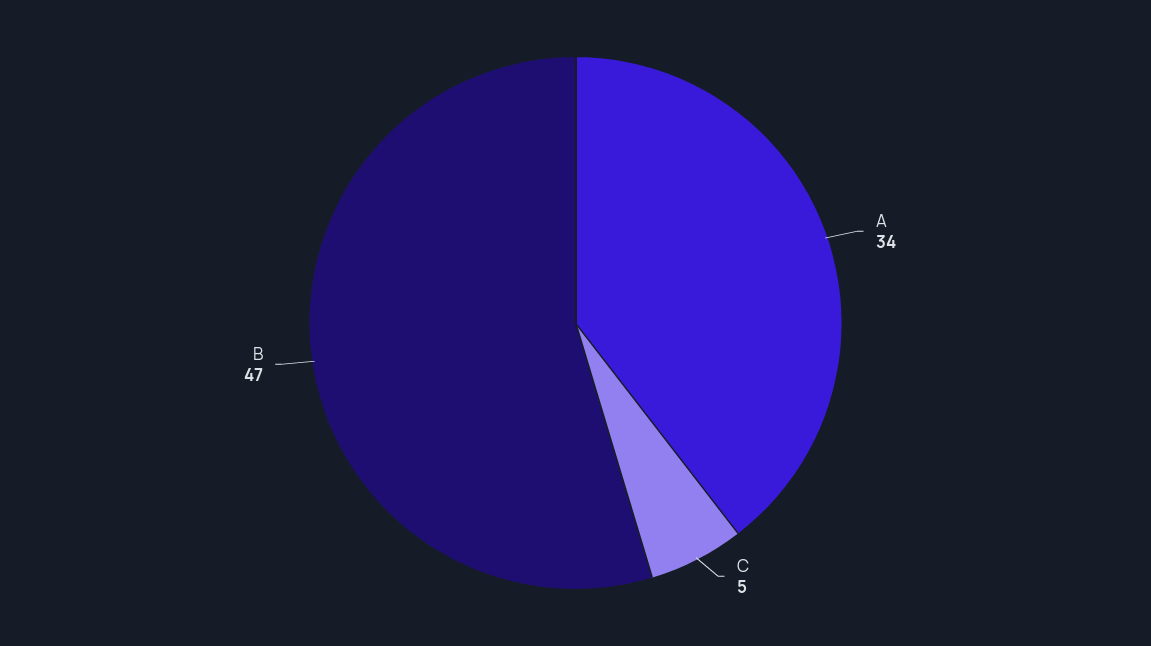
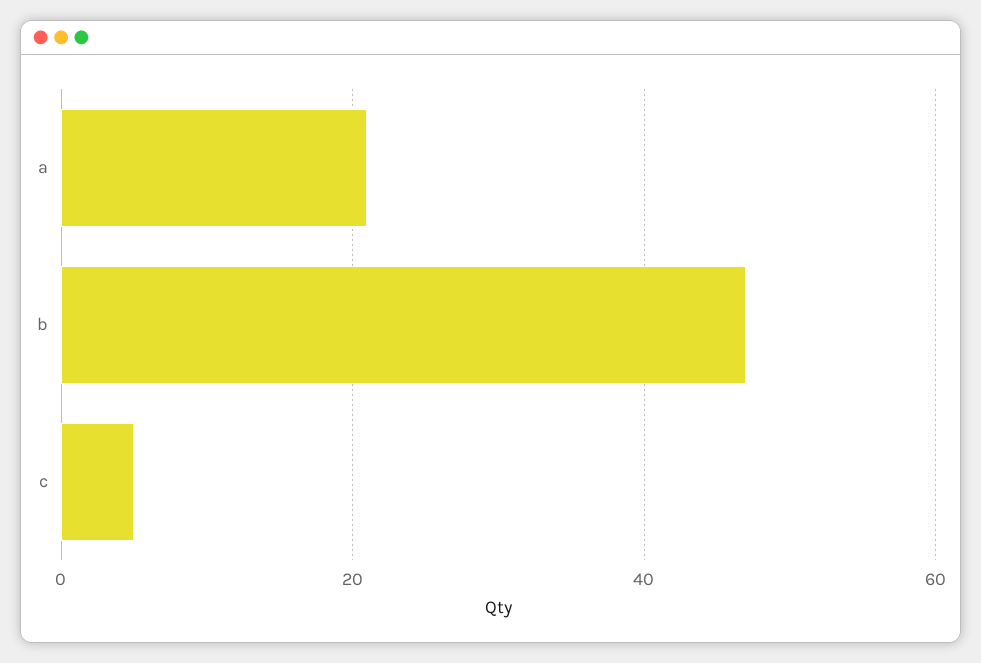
  {
-   "A": 34,
+   "A": 20,
    "C": 5,
    "B": 47
  }

